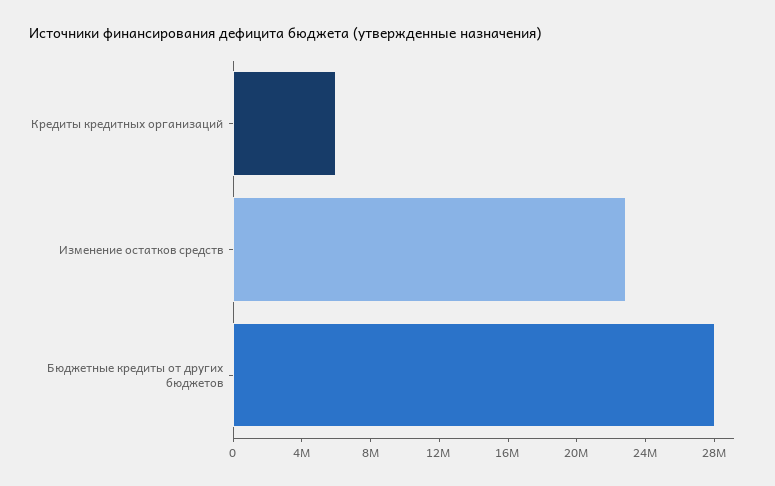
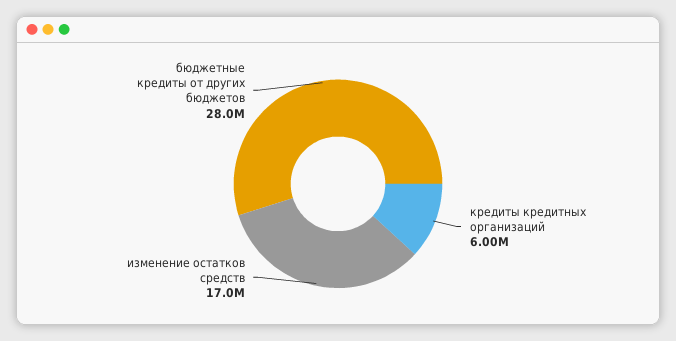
  {
    "Кредиты кредитных организаций": 6000000,
-   "Изменение остатков средств": 23000000,
+   "Изменение остатков средств": 17000000,
    "Бюджетные кредиты от других бюджетов": 28000000
  }

